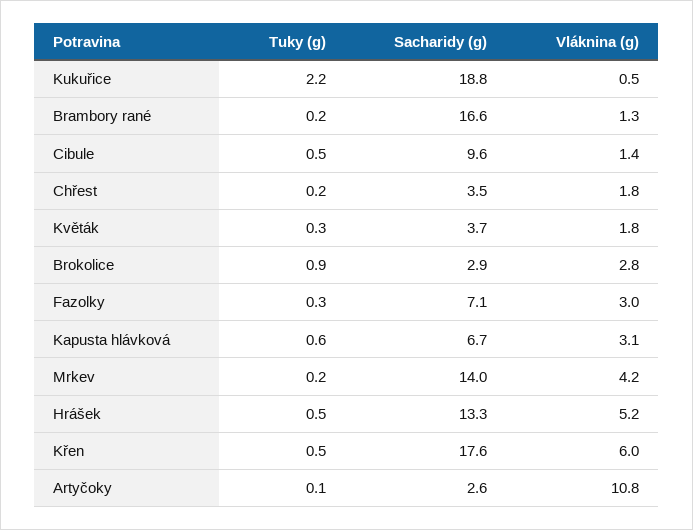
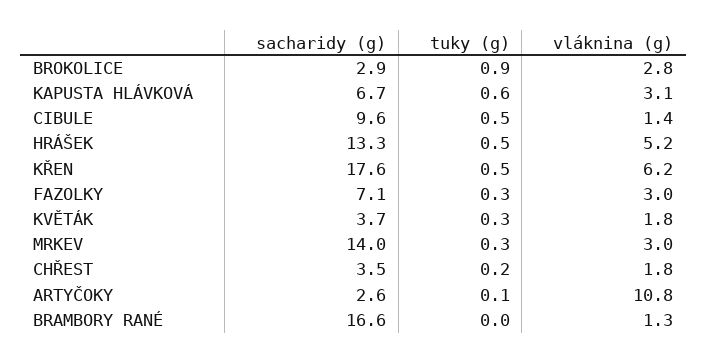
  {
    "Tuky (g)": {
-     "Kukuřice": 2.2,
-     "Brambory rané": 0.2,
+     "Brambory rané": 0,
      "Cibule": 0.5,
      "Chřest": 0.2,
      "Květák": 0.3,
      "Brokolice": 0.9,
      "Fazolky": 0.3,
      "Kapusta hlávková": 0.6,
-     "Mrkev": 0.2,
+     "Mrkev": 0.3,
      "Hrášek": 0.5,
      "Křen": 0.5,
      "Artyčoky": 0.1
    },
    "Sacharidy (g)": {
-     "Kukuřice": 18.8,
      "Brambory rané": 16.6,
      "Cibule": 9.6,
      "Chřest": 3.5,
      "Květák": 3.7,
      "Brokolice": 2.9,
      "Fazolky": 7.1,
      "Kapusta hlávková": 6.7,
      "Mrkev": 14,
      "Hrášek": 13.3,
      "Křen": 17.6,
      "Artyčoky": 2.6
    },
    "Vláknina (g)": {
-     "Kukuřice": 0.5,
      "Brambory rané": 1.3,
      "Cibule": 1.4,
      "Chřest": 1.8,
      "Květák": 1.8,
      "Brokolice": 2.8,
      "Fazolky": 3,
      "Kapusta hlávková": 3.1,
-     "Mrkev": 4.2,
+     "Mrkev": 3,
      "Hrášek": 5.2,
-     "Křen": 6,
+     "Křen": 6.2,
      "Artyčoky": 10.8
    }
  }

